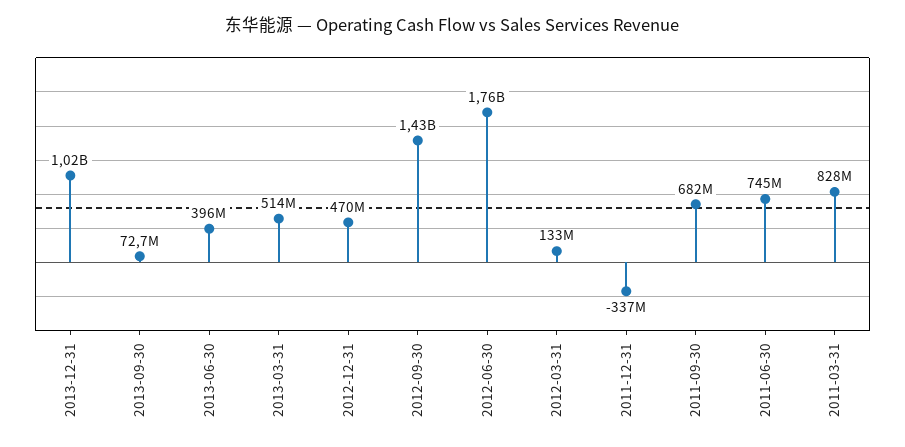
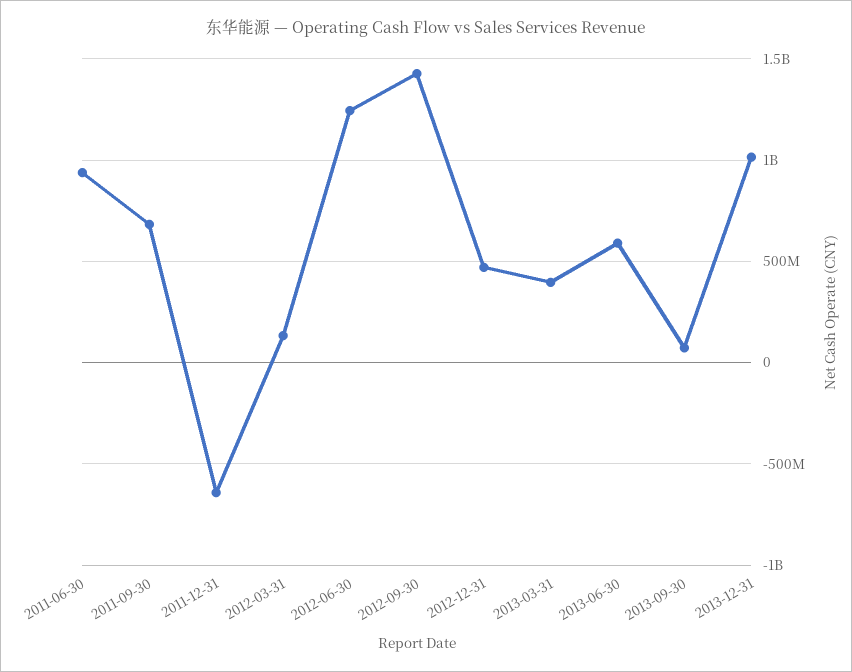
  {
    "2013-12-31": 1020000000,
    "2013-09-30": 72700000,
-   "2013-06-30": 396000000,
+   "2013-06-30": 600000000,
-   "2013-03-31": 514000000,
+   "2013-03-31": 400000000,
    "2012-12-31": 470000000,
    "2012-09-30": 1430000000,
-   "2012-06-30": 1760000000,
+   "2012-06-30": 1250000000,
    "2012-03-31": 133000000,
-   "2011-12-31": -337000000,
+   "2011-12-31": -650000000,
    "2011-09-30": 682000000,
-   "2011-06-30": 745000000,
+   "2011-06-30": 950000000
-   "2011-03-31": 828000000
  }

